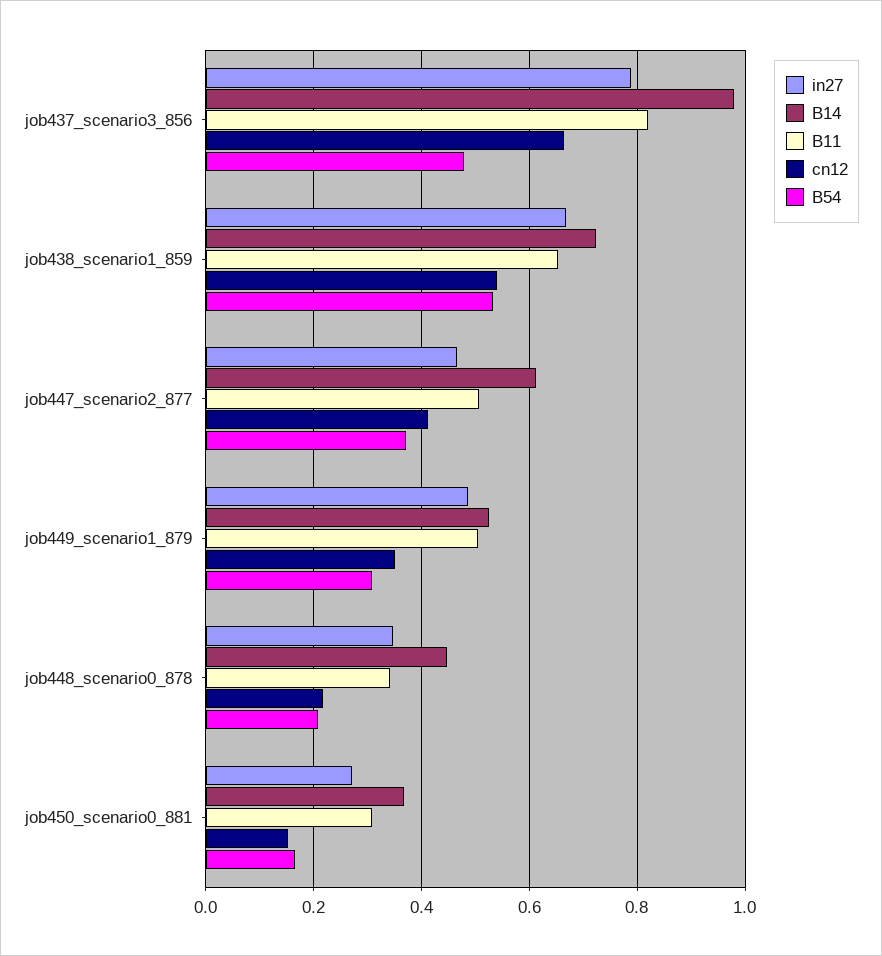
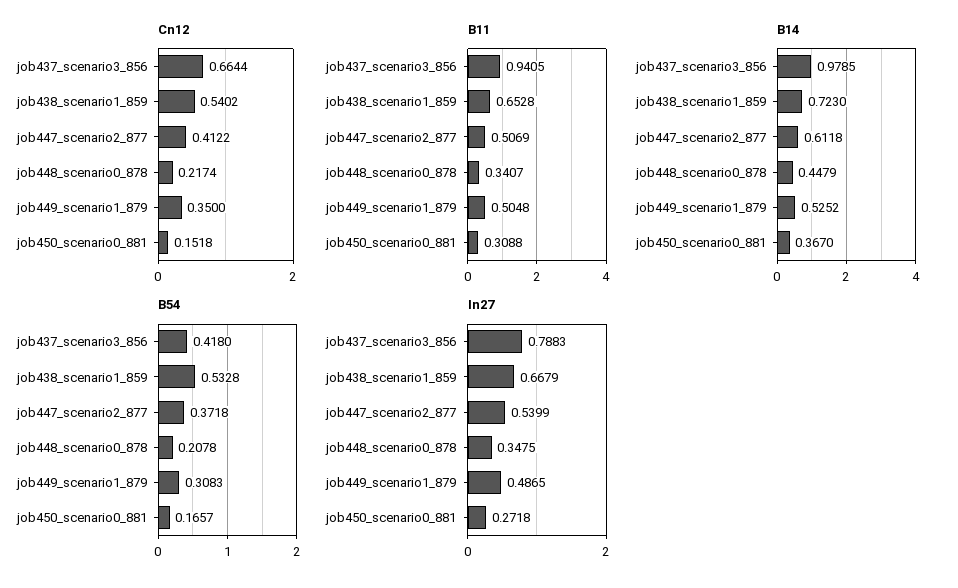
  {
    "in27": {
      "job437_scenario3_856": 0.7883,
      "job438_scenario1_859": 0.6679,
-     "job447_scenario2_877": 0.46,
+     "job447_scenario2_877": 0.5399,
      "job449_scenario1_879": 0.4865,
      "job448_scenario0_878": 0.3475,
      "job450_scenario0_881": 0.2718
    },
    "B14": {
      "job437_scenario3_856": 0.9785,
      "job438_scenario1_859": 0.723,
      "job447_scenario2_877": 0.6118,
      "job449_scenario1_879": 0.5252,
      "job448_scenario0_878": 0.4479,
      "job450_scenario0_881": 0.367
    },
    "B11": {
-     "job437_scenario3_856": 0.82,
+     "job437_scenario3_856": 0.9405,
      "job438_scenario1_859": 0.6528,
      "job447_scenario2_877": 0.5069,
      "job449_scenario1_879": 0.5048,
      "job448_scenario0_878": 0.3407,
      "job450_scenario0_881": 0.3088
    },
    "cn12": {
      "job437_scenario3_856": 0.6644,
      "job438_scenario1_859": 0.5402,
      "job447_scenario2_877": 0.4122,
      "job449_scenario1_879": 0.35,
      "job448_scenario0_878": 0.2174,
      "job450_scenario0_881": 0.1518
    },
    "B54": {
-     "job437_scenario3_856": 0.48,
+     "job437_scenario3_856": 0.418,
      "job438_scenario1_859": 0.5328,
      "job447_scenario2_877": 0.3718,
      "job449_scenario1_879": 0.3083,
      "job448_scenario0_878": 0.2078,
      "job450_scenario0_881": 0.1657
    }
  }

